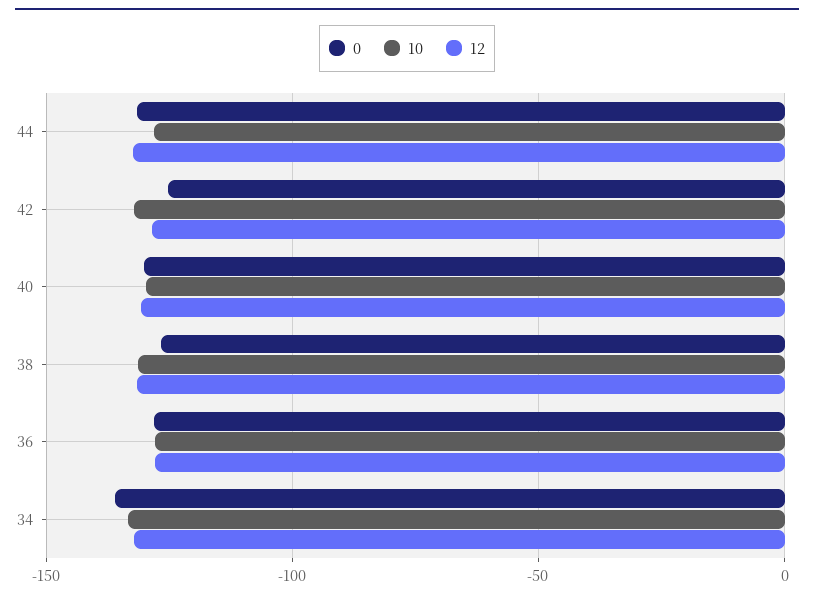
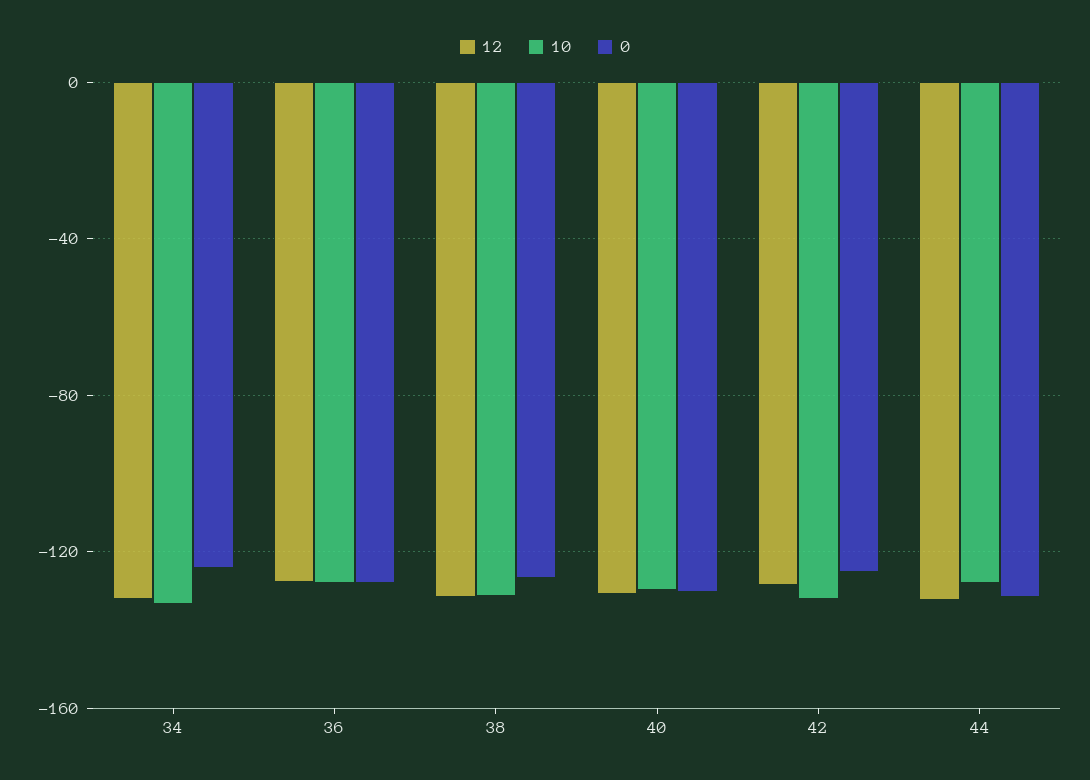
  {
    "0": {
      "44": -130,
      "42": -125,
      "40": -130,
      "38": -125,
      "36": -130,
-     "34": -135
+     "34": -125
    },
    "10": {
      "44": -130,
      "42": -130,
      "40": -130,
      "38": -130,
      "36": -130,
      "34": -135
    },
    "12": {
      "44": -130,
      "42": -130,
      "40": -130,
      "38": -130,
      "36": -130,
      "34": -130
    }
  }

